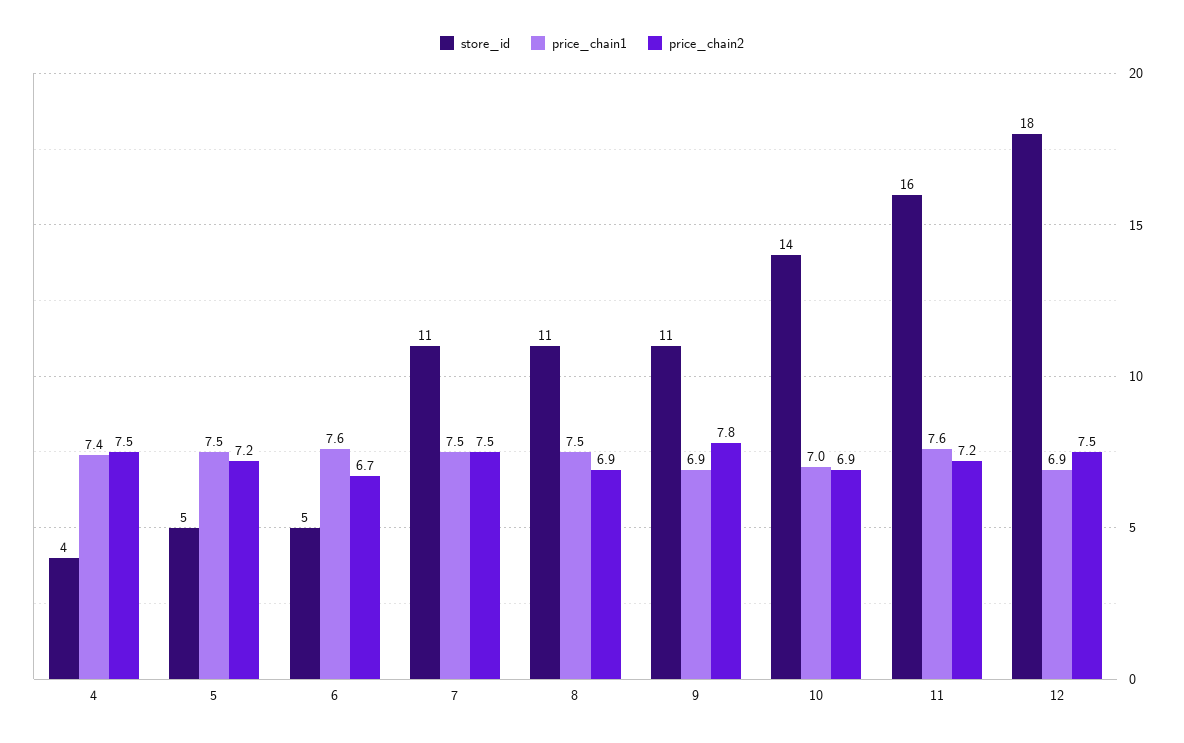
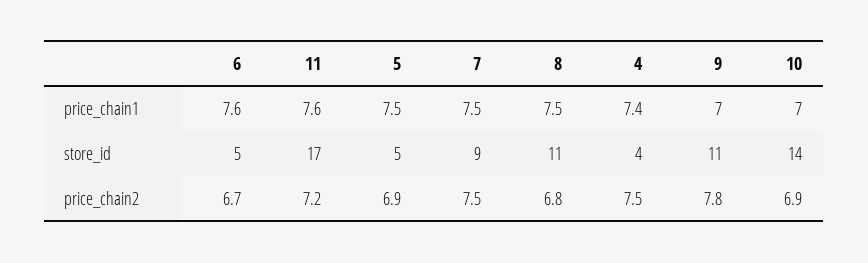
  {
    "store_id": {
      "4": 4,
      "5": 5,
      "6": 5,
-     "7": 11,
+     "7": 9,
      "8": 11,
      "9": 11,
      "10": 14,
-     "11": 16,
+     "11": 17
-     "12": 18
    },
    "price_chain1": {
      "4": 7.4,
      "5": 7.5,
      "6": 7.6,
      "7": 7.5,
      "8": 7.5,
-     "9": 6.9,
+     "9": 7,
      "10": 7,
-     "11": 7.6,
+     "11": 7.6
-     "12": 6.9
    },
    "price_chain2": {
      "4": 7.5,
-     "5": 7.2,
+     "5": 6.9,
      "6": 6.7,
      "7": 7.5,
-     "8": 6.9,
+     "8": 6.8,
      "9": 7.8,
      "10": 6.9,
-     "11": 7.2,
+     "11": 7.2
-     "12": 7.5
    }
  }

